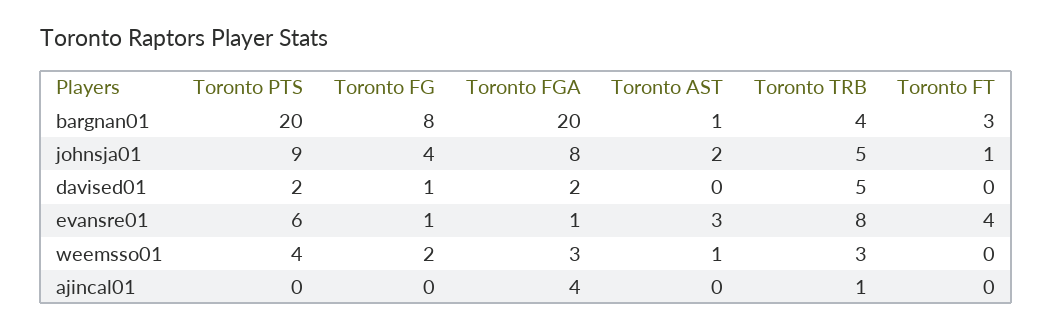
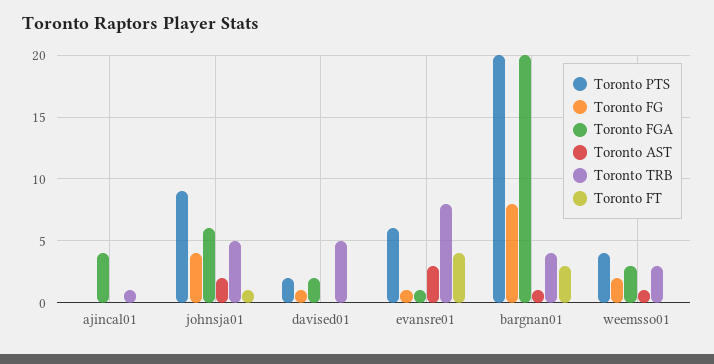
  {
    "Toronto PTS": {
      "bargnan01": 20,
      "johnsja01": 9,
      "davised01": 2,
      "evansre01": 6,
      "weemsso01": 4,
      "ajincal01": 0
    },
    "Toronto FG": {
      "bargnan01": 8,
      "johnsja01": 4,
      "davised01": 1,
      "evansre01": 1,
      "weemsso01": 2,
      "ajincal01": 0
    },
    "Toronto FGA": {
      "bargnan01": 20,
-     "johnsja01": 8,
+     "johnsja01": 6,
      "davised01": 2,
      "evansre01": 1,
      "weemsso01": 3,
      "ajincal01": 4
    },
    "Toronto AST": {
      "bargnan01": 1,
      "johnsja01": 2,
      "davised01": 0,
      "evansre01": 3,
      "weemsso01": 1,
      "ajincal01": 0
    },
    "Toronto TRB": {
      "bargnan01": 4,
      "johnsja01": 5,
      "davised01": 5,
      "evansre01": 8,
      "weemsso01": 3,
      "ajincal01": 1
    },
    "Toronto FT": {
      "bargnan01": 3,
      "johnsja01": 1,
      "davised01": 0,
      "evansre01": 4,
      "weemsso01": 0,
      "ajincal01": 0
    }
  }

